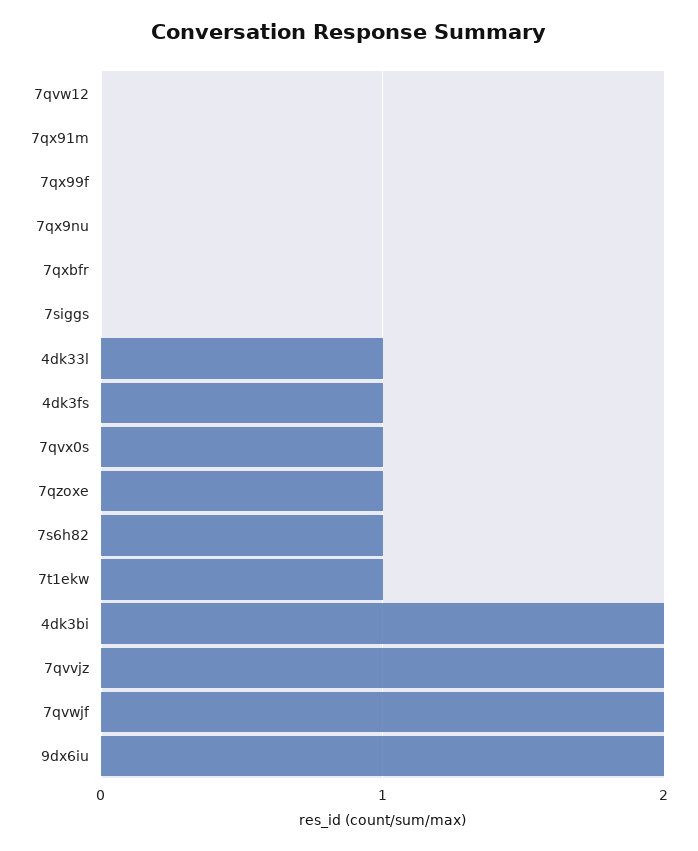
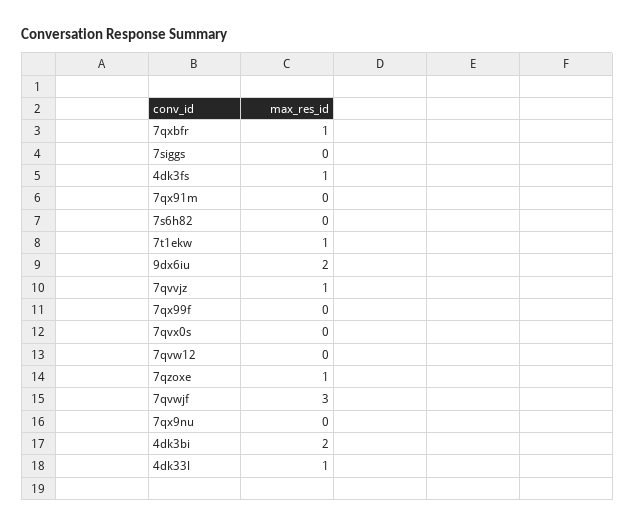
  {
    "7qvw12": 0,
    "7qx91m": 0,
    "7qx99f": 0,
    "7qx9nu": 0,
-   "7qxbfr": 0,
+   "7qxbfr": 1,
    "7siggs": 0,
    "4dk33l": 1,
    "4dk3fs": 1,
-   "7qvx0s": 1,
+   "7qvx0s": 0,
    "7qzoxe": 1,
-   "7s6h82": 1,
+   "7s6h82": 0,
    "7t1ekw": 1,
    "4dk3bi": 2,
-   "7qvvjz": 2,
+   "7qvvjz": 1,
-   "7qvwjf": 2,
+   "7qvwjf": 3,
    "9dx6iu": 2
  }

